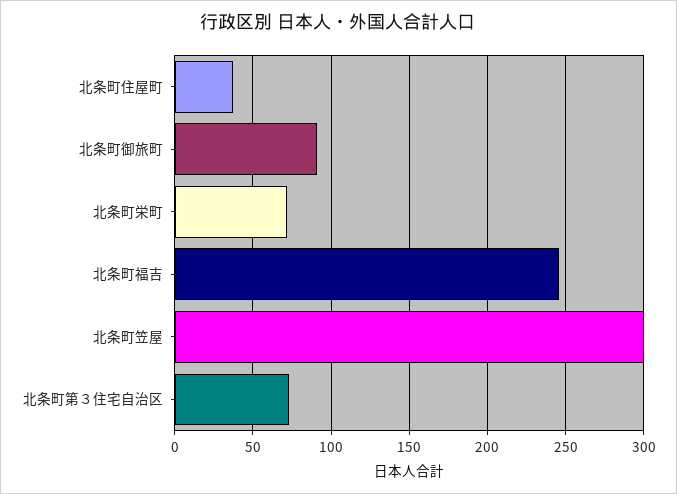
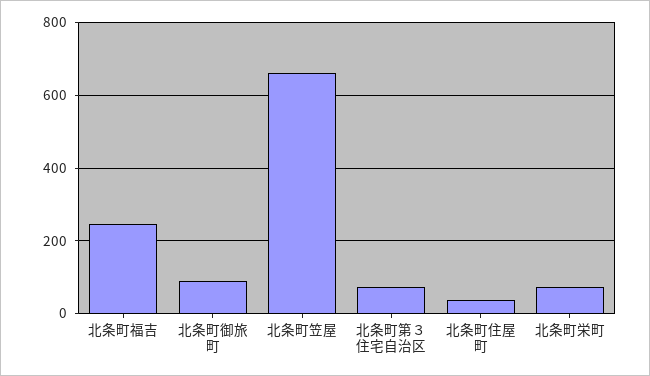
  {
    "北条町住屋町": 35,
    "北条町御旅町": 90,
    "北条町栄町": 70,
    "北条町福吉": 245,
-   "北条町笠屋": 300,
+   "北条町笠屋": 660,
    "北条町第３住宅自治区": 75
  }

